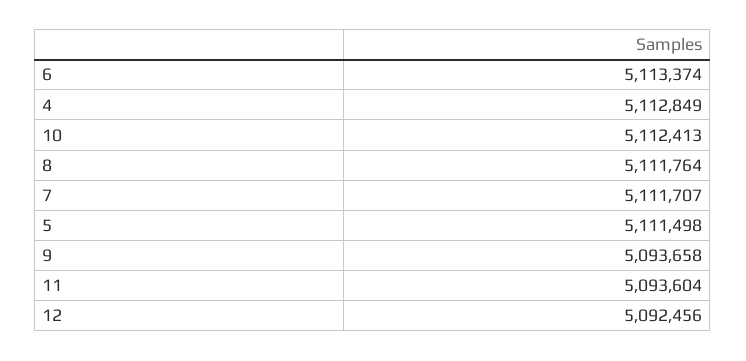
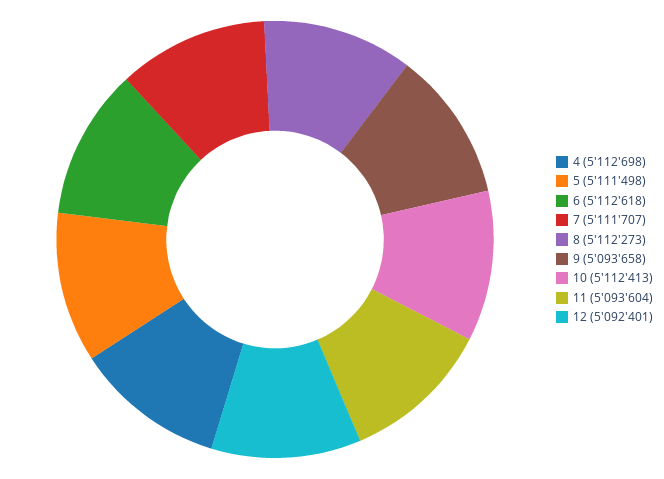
  {
-   "6": 5113374,
+   "6": 5112618,
-   "4": 5112849,
+   "4": 5112698,
    "10": 5112413,
-   "8": 5111764,
+   "8": 5112273,
    "7": 5111707,
    "5": 5111498,
    "9": 5093658,
    "11": 5093604,
-   "12": 5092456
+   "12": 5092401
  }

